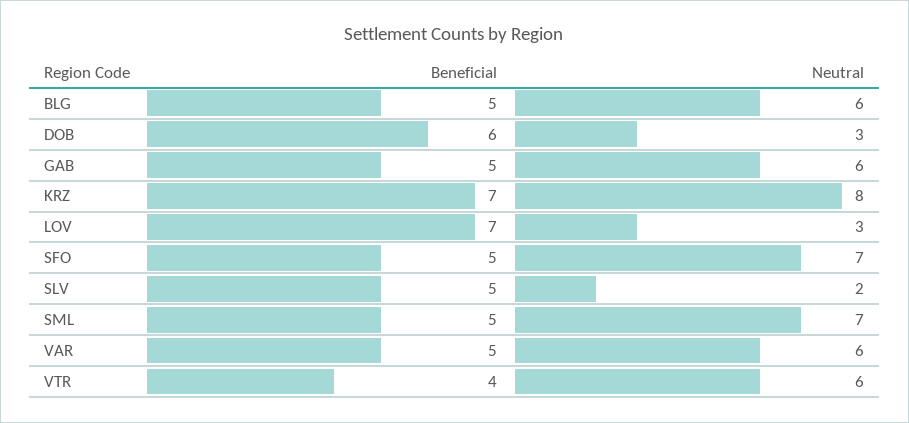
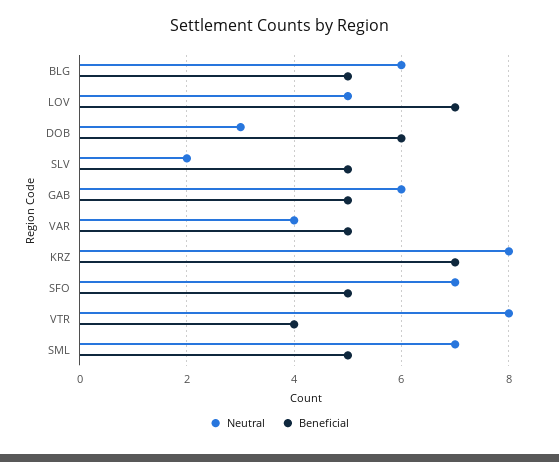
  {
    "Beneficial": {
      "BLG": 5,
      "DOB": 6,
      "GAB": 5,
      "KRZ": 7,
      "LOV": 7,
      "SFO": 5,
      "SLV": 5,
      "SML": 5,
      "VAR": 5,
      "VTR": 4
    },
    "Neutral": {
      "BLG": 6,
      "DOB": 3,
      "GAB": 6,
      "KRZ": 8,
-     "LOV": 3,
+     "LOV": 5,
      "SFO": 7,
      "SLV": 2,
      "SML": 7,
-     "VAR": 6,
+     "VAR": 4,
-     "VTR": 6
+     "VTR": 8
    }
  }

